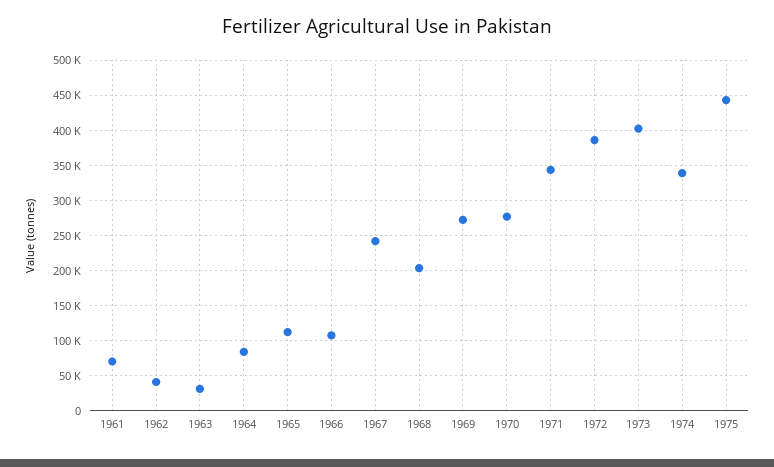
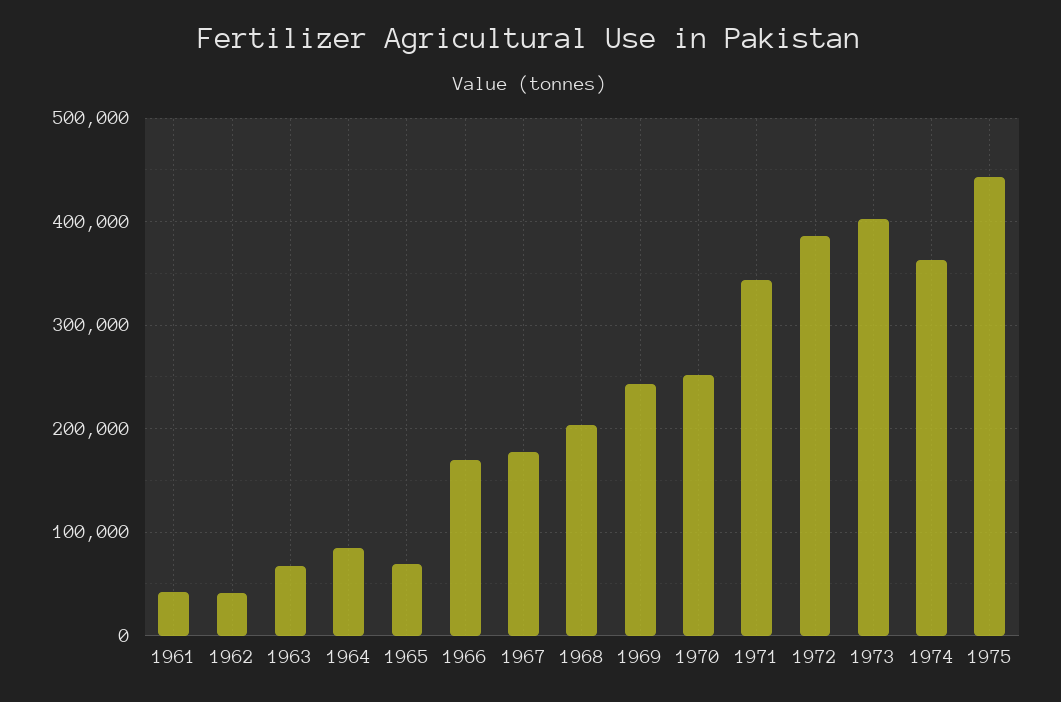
  {
-   "1961": 70000,
+   "1961": 40000,
    "1962": 40000,
-   "1963": 30000,
+   "1963": 70000,
    "1964": 80000,
-   "1965": 110000,
+   "1965": 70000,
-   "1966": 110000,
+   "1966": 170000,
-   "1967": 240000,
+   "1967": 180000,
    "1968": 200000,
-   "1969": 270000,
+   "1969": 240000,
-   "1970": 280000,
+   "1970": 250000,
    "1971": 340000,
    "1972": 390000,
    "1973": 400000,
-   "1974": 340000,
+   "1974": 360000,
    "1975": 440000
  }

